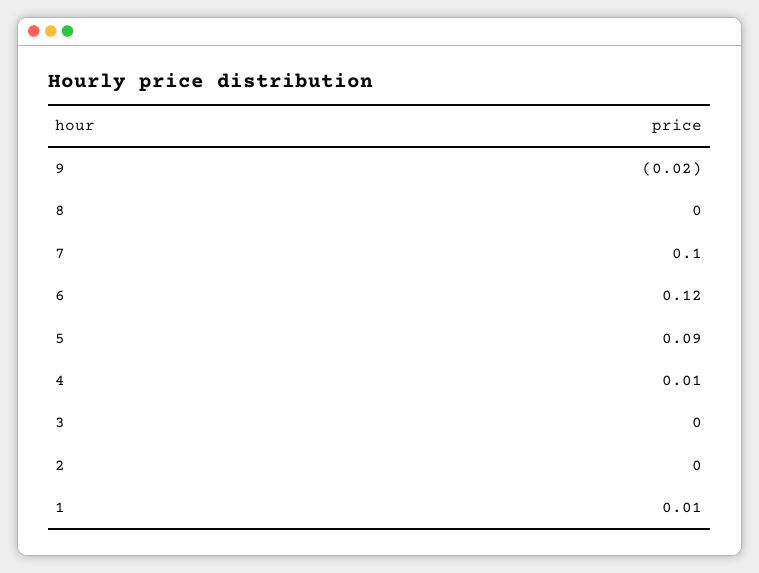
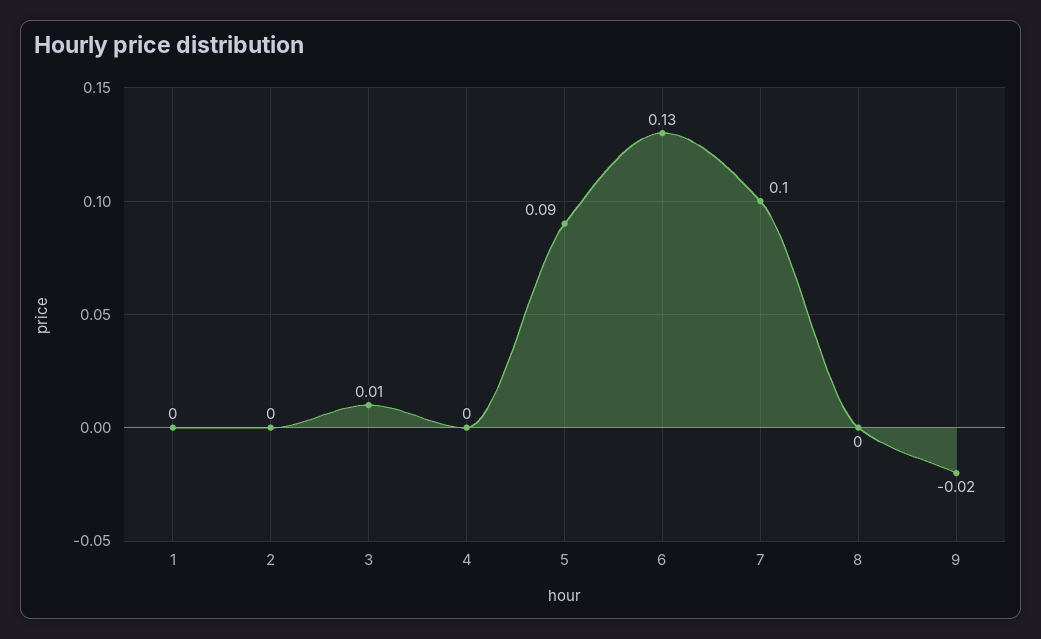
  {
    "9": -0.02,
    "8": 0,
    "7": 0.1,
-   "6": 0.12,
+   "6": 0.13,
    "5": 0.09,
-   "4": 0.01,
+   "4": 0,
-   "3": 0,
+   "3": 0.01,
    "2": 0,
-   "1": 0.01
+   "1": 0
  }

